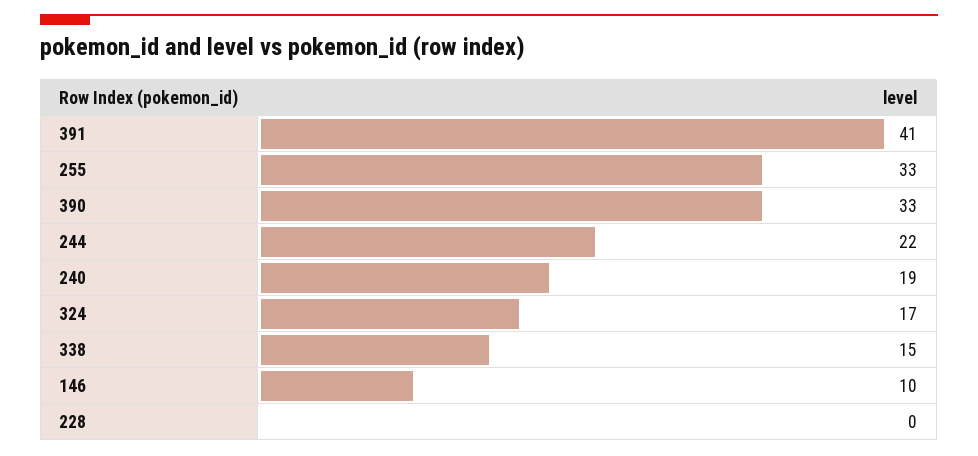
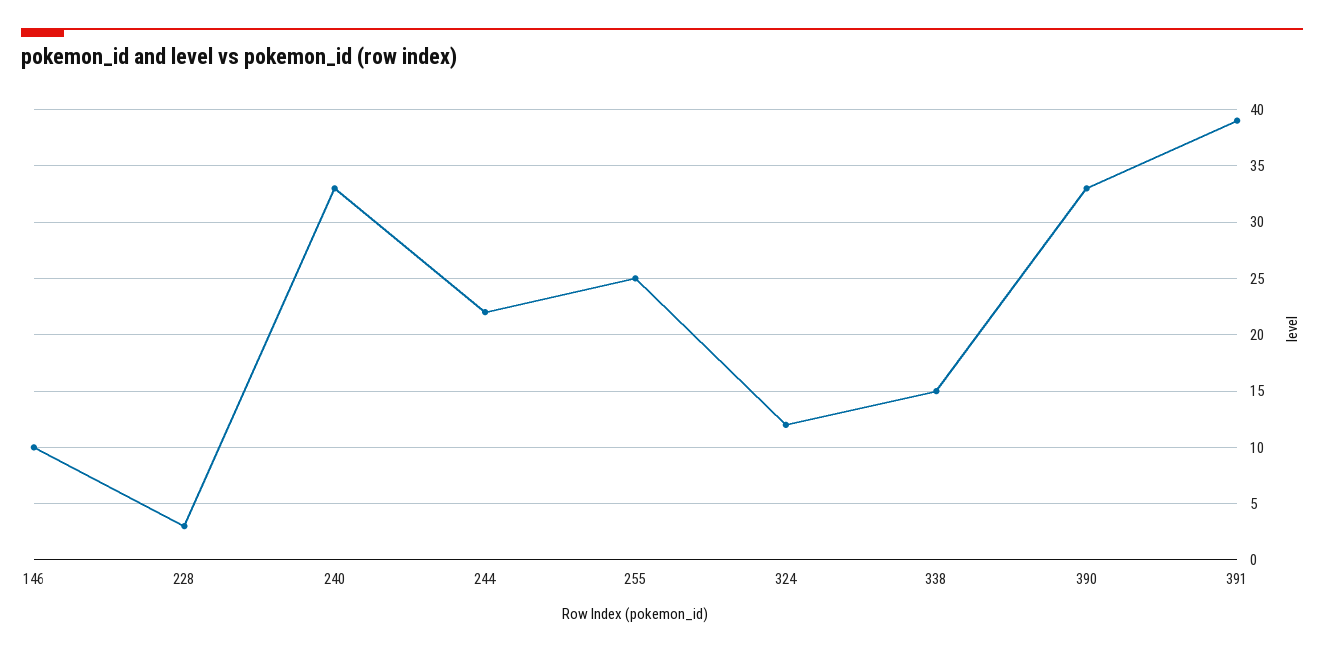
  {
-   "391": 41,
+   "391": 39,
-   "255": 33,
+   "255": 25,
    "390": 33,
    "244": 22,
-   "240": 19,
+   "240": 33,
-   "324": 17,
+   "324": 12,
    "338": 15,
    "146": 10,
-   "228": 0
+   "228": 3
  }

